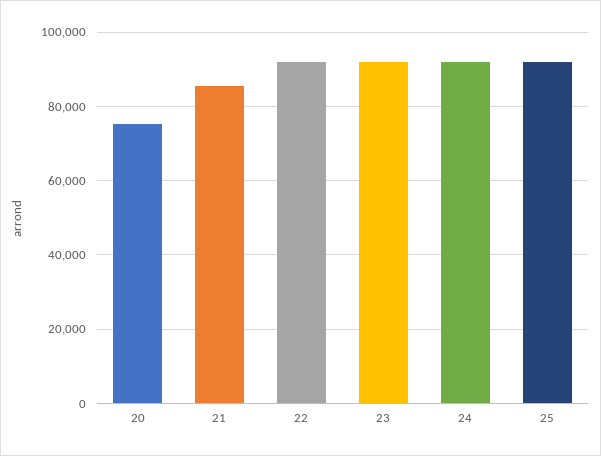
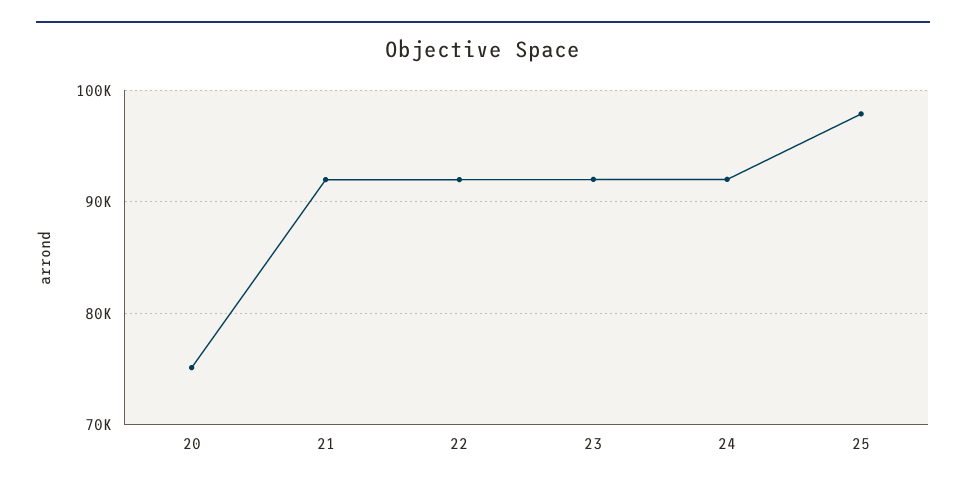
  {
    "20": 75000,
-   "21": 86000,
+   "21": 92000,
    "22": 92000,
    "23": 92000,
    "24": 92000,
-   "25": 92000
+   "25": 98000
  }

